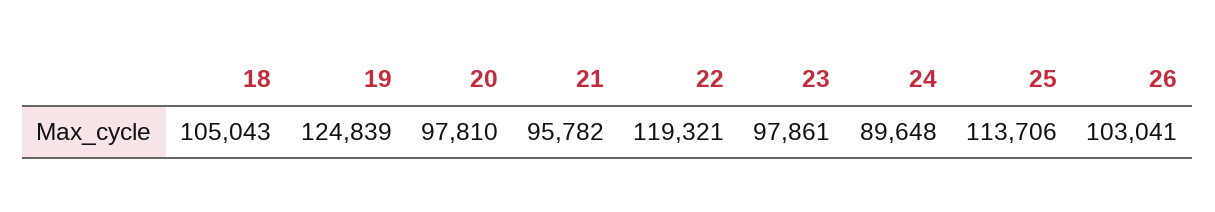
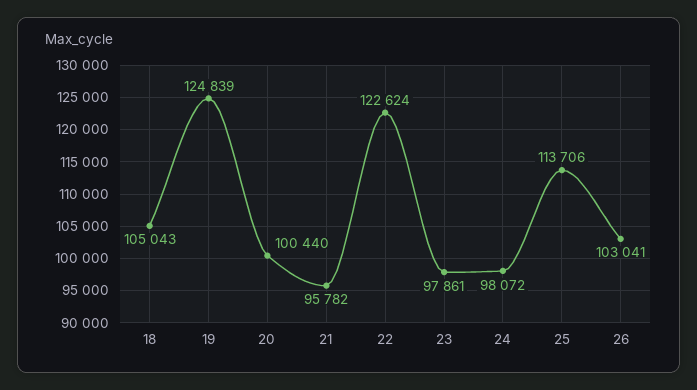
  {
    "18": 105043,
    "19": 124839,
-   "20": 97810,
+   "20": 100440,
    "21": 95782,
-   "22": 119321,
+   "22": 122624,
    "23": 97861,
-   "24": 89648,
+   "24": 98072,
    "25": 113706,
    "26": 103041
  }

